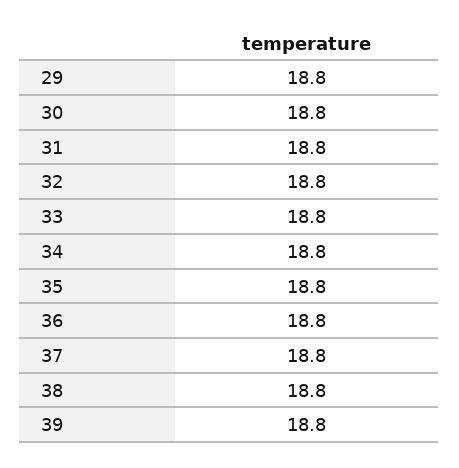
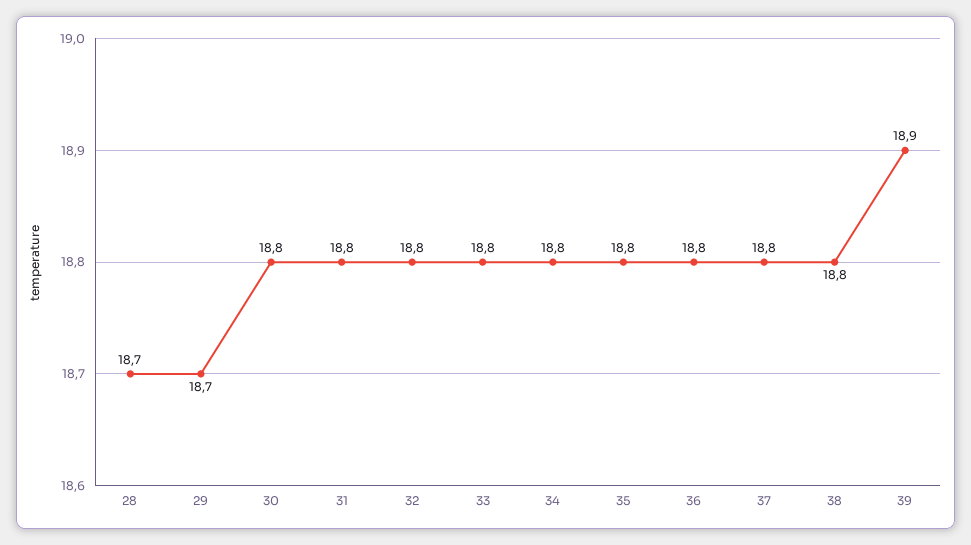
  {
-   "29": 18.8,
+   "29": 18.7,
    "30": 18.8,
    "31": 18.8,
    "32": 18.8,
    "33": 18.8,
    "34": 18.8,
    "35": 18.8,
    "36": 18.8,
    "37": 18.8,
    "38": 18.8,
-   "39": 18.8
+   "39": 18.9,
+   "28": 18.7
  }

